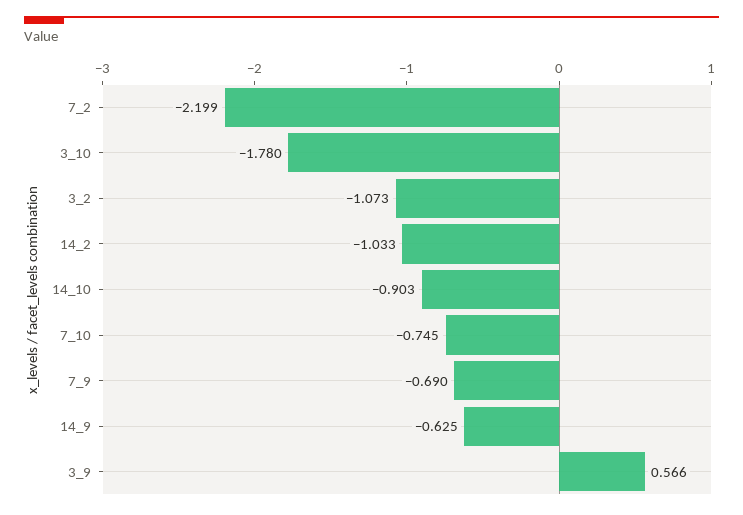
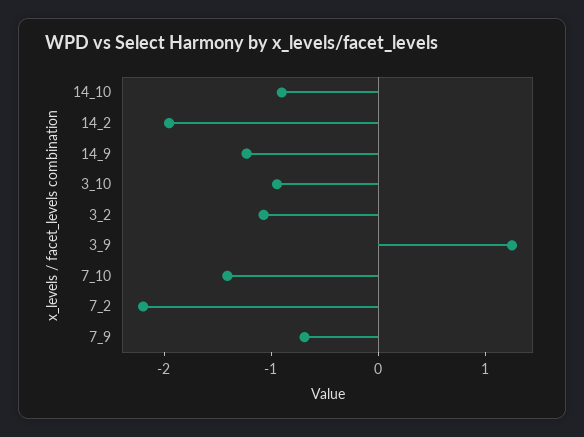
  {
    "7_2": -2.199,
-   "3_10": -1.78,
+   "3_10": -1,
    "3_2": -1.073,
-   "14_2": -1.033,
+   "14_2": -2,
    "14_10": -0.903,
-   "7_10": -0.745,
+   "7_10": -1.4,
    "7_9": -0.69,
-   "14_9": -0.625,
+   "14_9": -1.2,
-   "3_9": 0.566
+   "3_9": 1.2
  }

